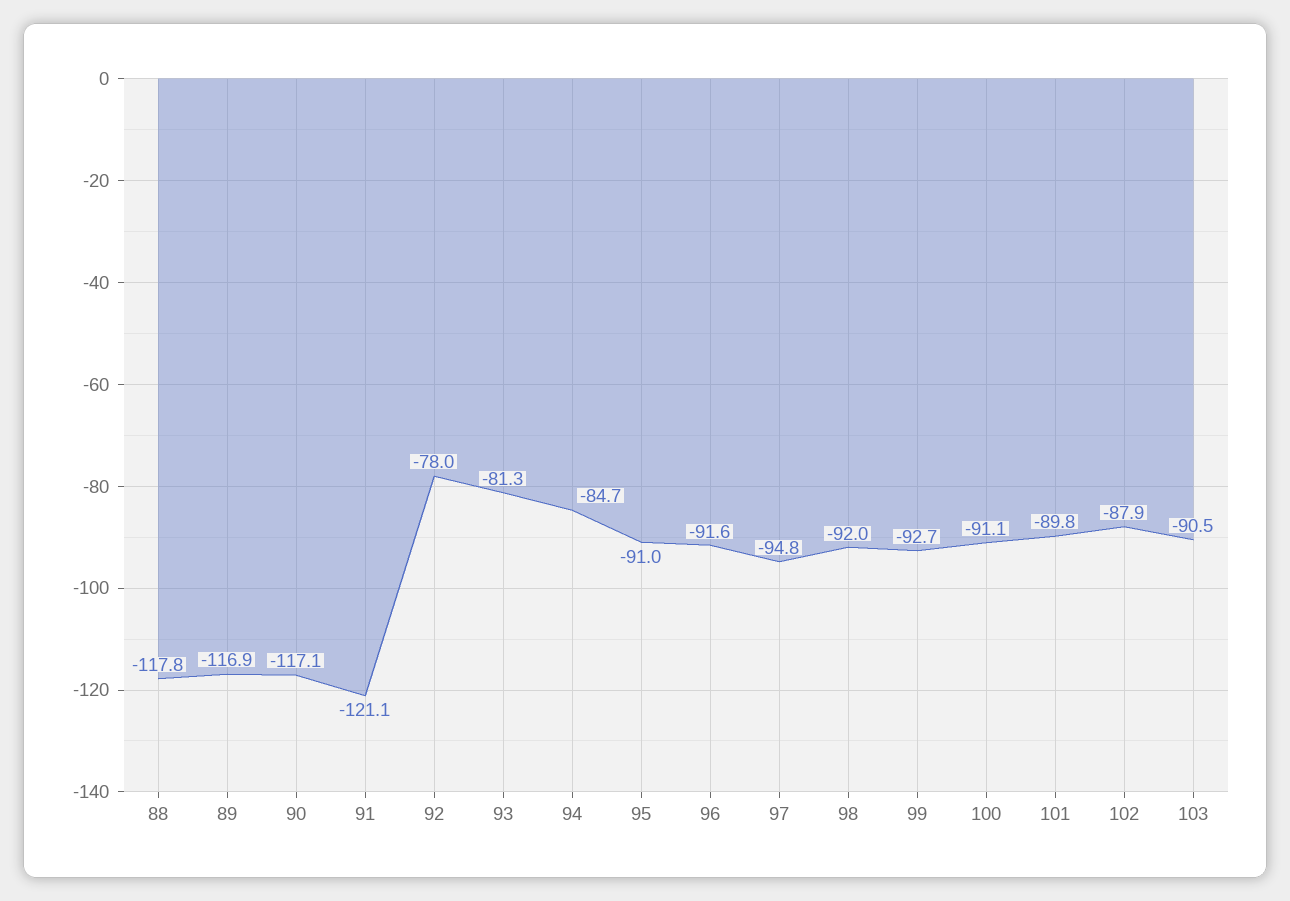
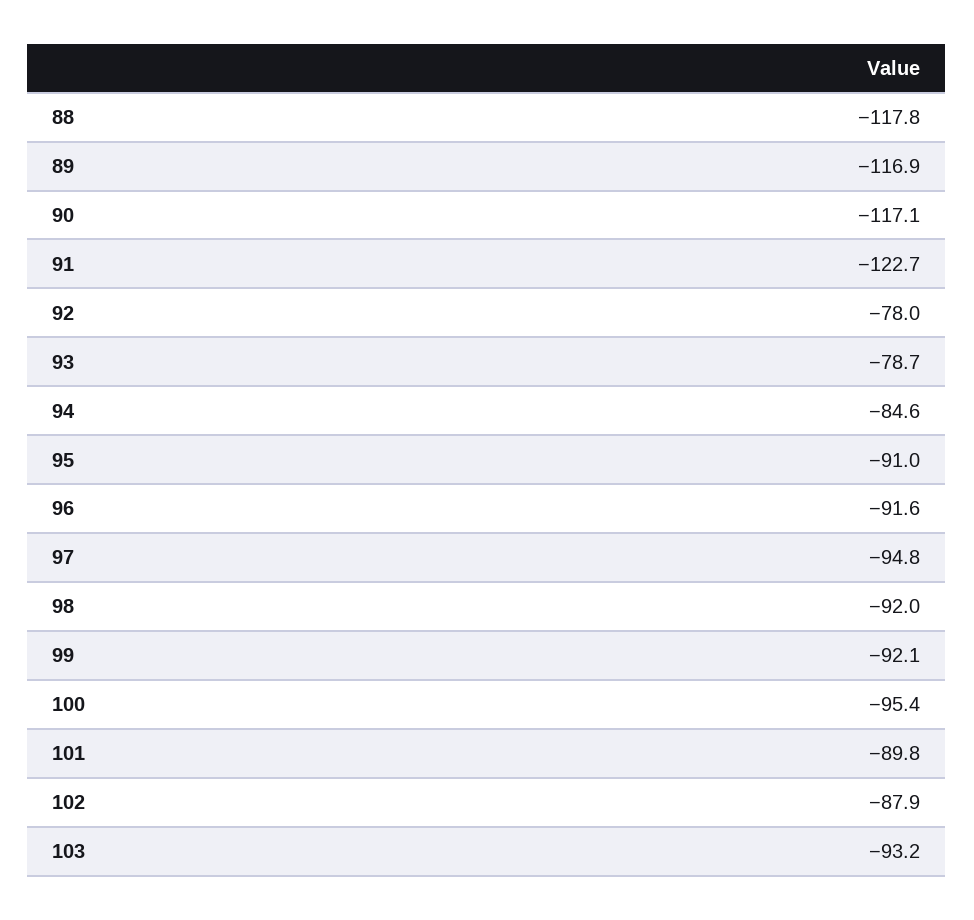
  {
    "88": -117.8,
    "89": -116.9,
    "90": -117.1,
-   "91": -121.1,
+   "91": -122.7,
    "92": -78,
-   "93": -81.3,
+   "93": -78.7,
-   "94": -84.7,
+   "94": -84.6,
    "95": -91,
    "96": -91.6,
    "97": -94.8,
    "98": -92,
-   "99": -92.7,
+   "99": -92.1,
-   "100": -91.1,
+   "100": -95.4,
    "101": -89.8,
    "102": -87.9,
-   "103": -90.5
+   "103": -93.2
  }

